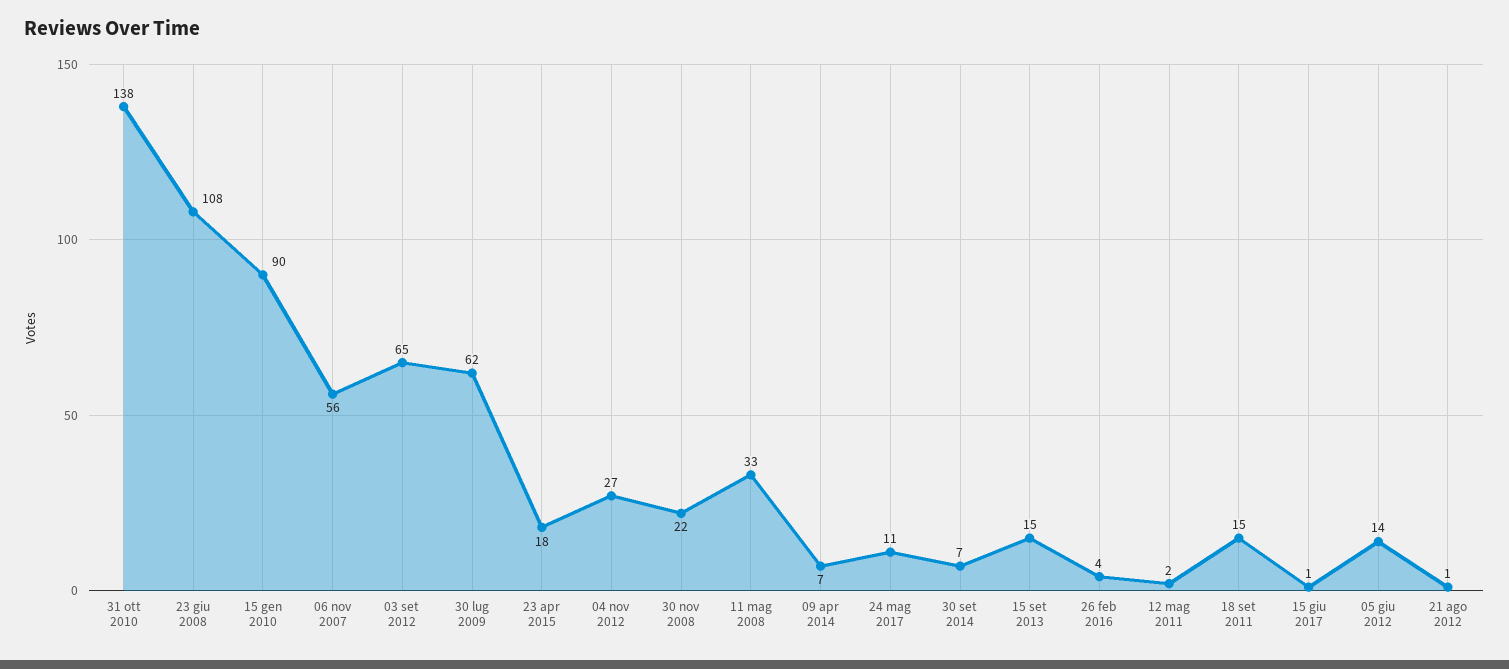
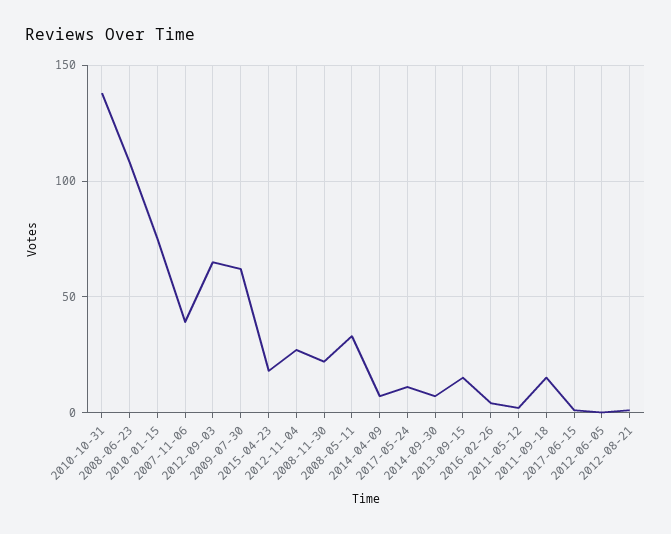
  {
    "31 ott 2010": 138,
    "23 giu 2008": 108,
-   "15 gen 2010": 90,
+   "15 gen 2010": 75,
-   "06 nov 2007": 56,
+   "06 nov 2007": 40,
    "03 set 2012": 65,
    "30 lug 2009": 62,
    "23 apr 2015": 18,
    "04 nov 2012": 27,
    "30 nov 2008": 22,
    "11 mag 2008": 33,
    "09 apr 2014": 7,
    "24 mag 2017": 11,
    "30 set 2014": 7,
    "15 set 2013": 15,
    "26 feb 2016": 4,
    "12 mag 2011": 2,
    "18 set 2011": 15,
    "15 giu 2017": 1,
-   "05 giu 2012": 14,
+   "05 giu 2012": 0,
    "21 ago 2012": 1
  }

